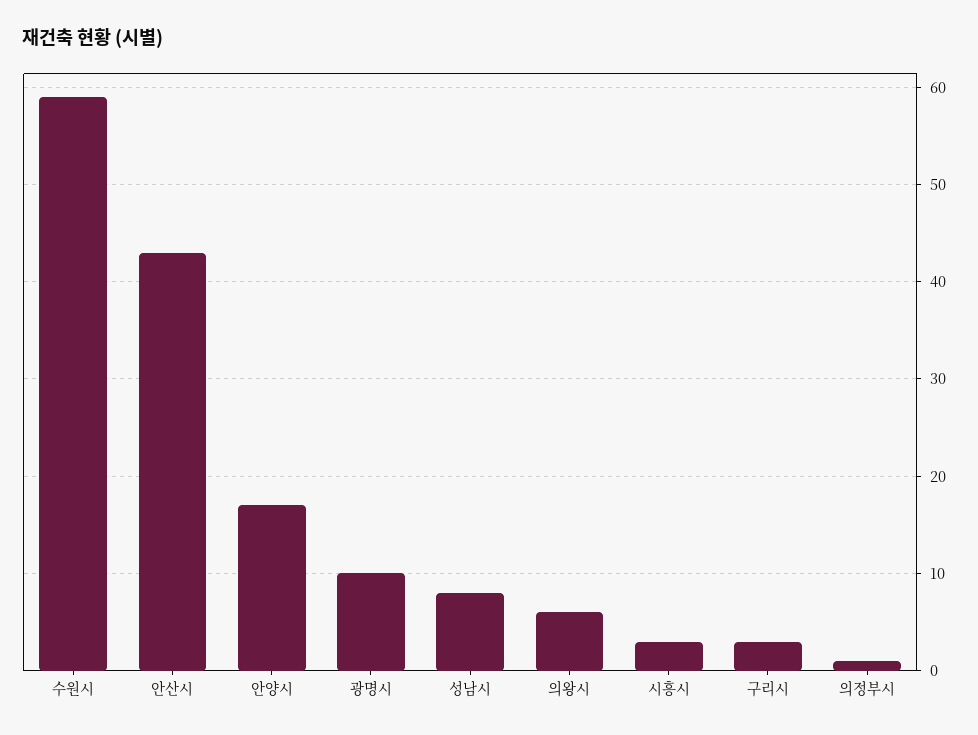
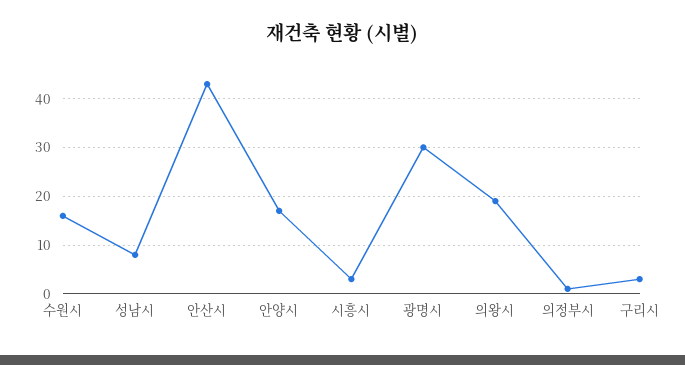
  {
-   "수원시": 59,
+   "수원시": 15,
    "안산시": 43,
    "안양시": 17,
-   "광명시": 10,
+   "광명시": 30,
    "성남시": 8,
-   "의왕시": 6,
+   "의왕시": 20,
    "시흥시": 3,
    "구리시": 3,
    "의정부시": 1
  }

